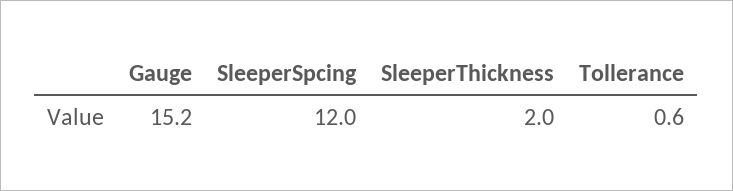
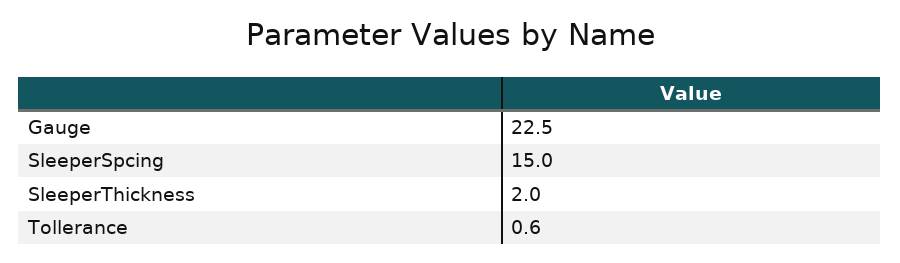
  {
-   "Gauge": 15.2,
+   "Gauge": 22.5,
-   "SleeperSpcing": 12,
+   "SleeperSpcing": 15,
    "SleeperThickness": 2,
    "Tollerance": 0.6
  }

